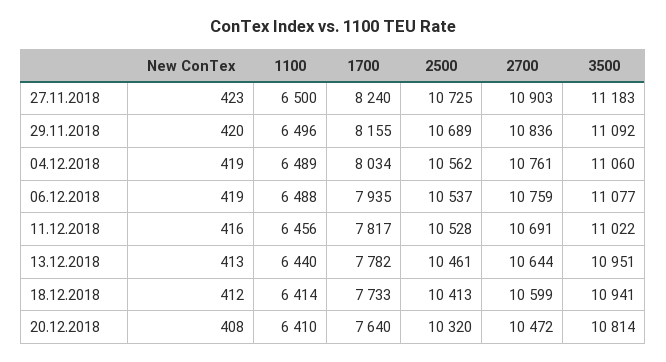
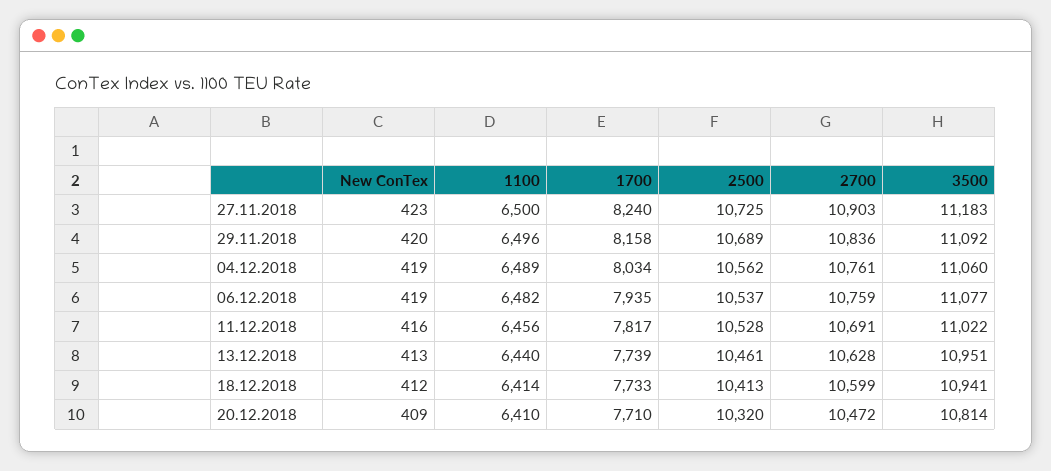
  {
    "New ConTex": {
      "27.11.2018": 423,
      "29.11.2018": 420,
      "04.12.2018": 419,
      "06.12.2018": 419,
      "11.12.2018": 416,
      "13.12.2018": 413,
      "18.12.2018": 412,
-     "20.12.2018": 408
+     "20.12.2018": 409
    },
    "1100": {
      "27.11.2018": 6500,
      "29.11.2018": 6496,
      "04.12.2018": 6489,
-     "06.12.2018": 6488,
+     "06.12.2018": 6482,
      "11.12.2018": 6456,
      "13.12.2018": 6440,
      "18.12.2018": 6414,
      "20.12.2018": 6410
    },
    "1700": {
      "27.11.2018": 8240,
-     "29.11.2018": 8155,
+     "29.11.2018": 8158,
      "04.12.2018": 8034,
      "06.12.2018": 7935,
      "11.12.2018": 7817,
-     "13.12.2018": 7782,
+     "13.12.2018": 7739,
      "18.12.2018": 7733,
-     "20.12.2018": 7640
+     "20.12.2018": 7710
    },
    "2500": {
      "27.11.2018": 10725,
      "29.11.2018": 10689,
      "04.12.2018": 10562,
      "06.12.2018": 10537,
      "11.12.2018": 10528,
      "13.12.2018": 10461,
      "18.12.2018": 10413,
      "20.12.2018": 10320
    },
    "2700": {
      "27.11.2018": 10903,
      "29.11.2018": 10836,
      "04.12.2018": 10761,
      "06.12.2018": 10759,
      "11.12.2018": 10691,
-     "13.12.2018": 10644,
+     "13.12.2018": 10628,
      "18.12.2018": 10599,
      "20.12.2018": 10472
    },
    "3500": {
      "27.11.2018": 11183,
      "29.11.2018": 11092,
      "04.12.2018": 11060,
      "06.12.2018": 11077,
      "11.12.2018": 11022,
      "13.12.2018": 10951,
      "18.12.2018": 10941,
      "20.12.2018": 10814
    }
  }

